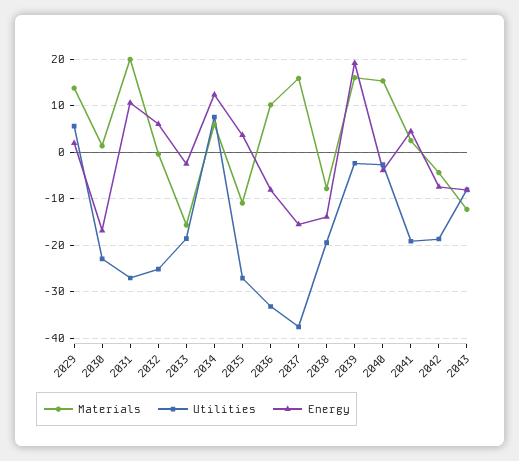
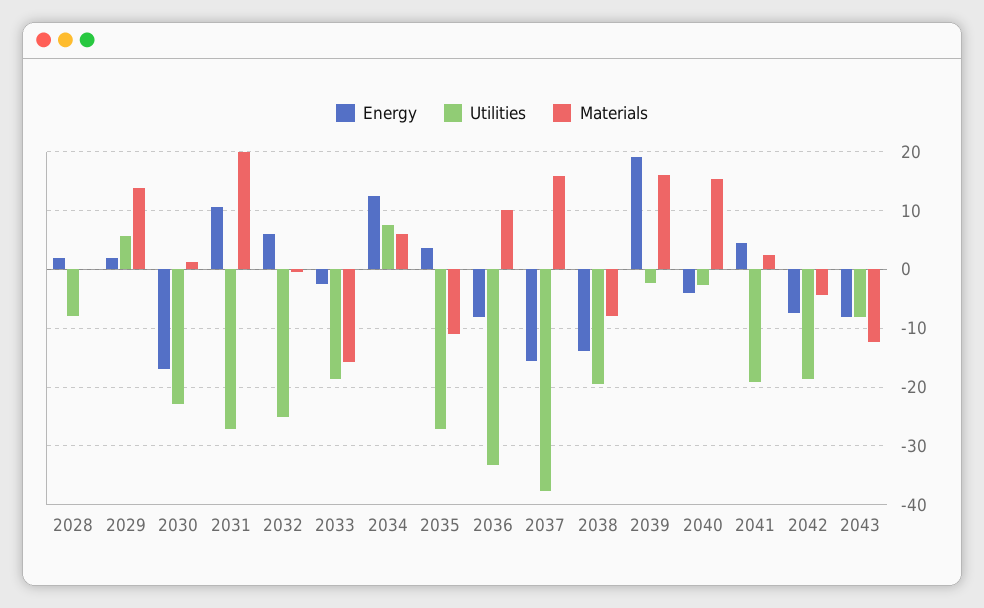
  {
    "Materials": {
      "2029": 14,
      "2030": 2,
      "2031": 20,
      "2032": 0,
      "2033": -16,
      "2034": 6,
      "2035": -10,
      "2036": 10,
      "2037": 16,
      "2038": -8,
      "2039": 16,
      "2040": 16,
      "2041": 2,
      "2042": -4,
-     "2043": -12
+     "2043": -12,
+     "2028": 0
    },
    "Utilities": {
      "2029": 6,
      "2030": -22,
      "2031": -28,
      "2032": -26,
      "2033": -18,
      "2034": 8,
      "2035": -28,
      "2036": -34,
      "2037": -38,
      "2038": -20,
      "2039": -2,
      "2040": -2,
      "2041": -20,
      "2042": -18,
-     "2043": -8
+     "2043": -8,
+     "2028": -8
    },
    "Energy": {
      "2029": 2,
      "2030": -16,
      "2031": 10,
      "2032": 6,
      "2033": -2,
      "2034": 12,
      "2035": 4,
      "2036": -8,
      "2037": -16,
      "2038": -14,
      "2039": 20,
      "2040": -4,
      "2041": 4,
      "2042": -8,
-     "2043": -8
+     "2043": -8,
+     "2028": 2
    }
  }

